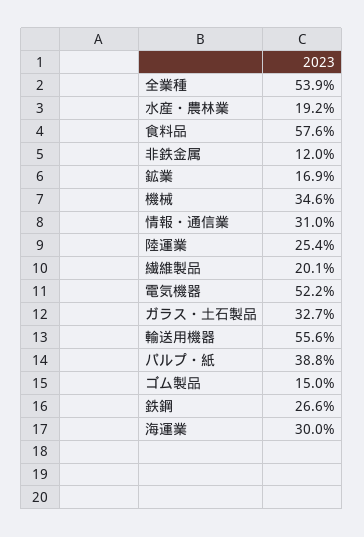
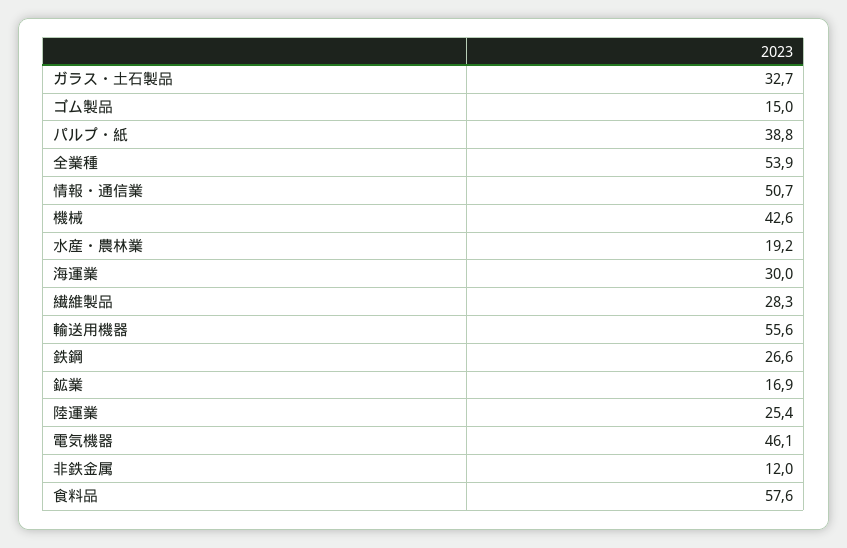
  {
    "全業種": 53.9,
    "水産・農林業": 19.2,
    "食料品": 57.6,
    "非鉄金属": 12,
    "鉱業": 16.9,
-   "機械": 34.6,
+   "機械": 42.6,
-   "情報・通信業": 31,
+   "情報・通信業": 50.7,
    "陸運業": 25.4,
-   "繊維製品": 20.1,
+   "繊維製品": 28.3,
-   "電気機器": 52.2,
+   "電気機器": 46.1,
    "ガラス・土石製品": 32.7,
    "輸送用機器": 55.6,
    "パルプ・紙": 38.8,
    "ゴム製品": 15,
    "鉄鋼": 26.6,
    "海運業": 30
  }

